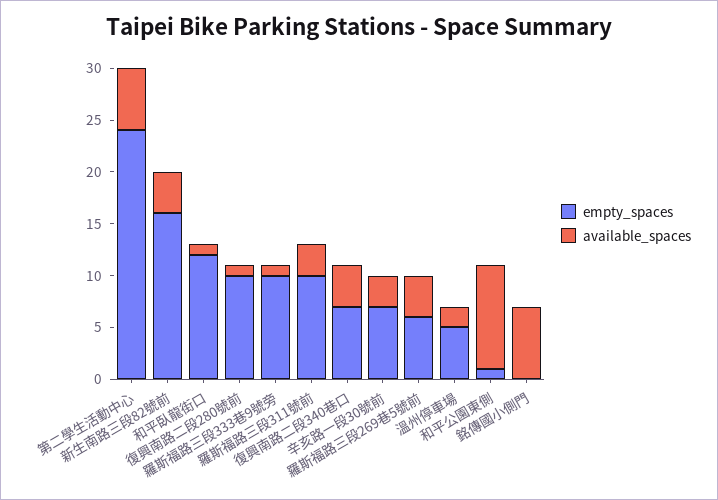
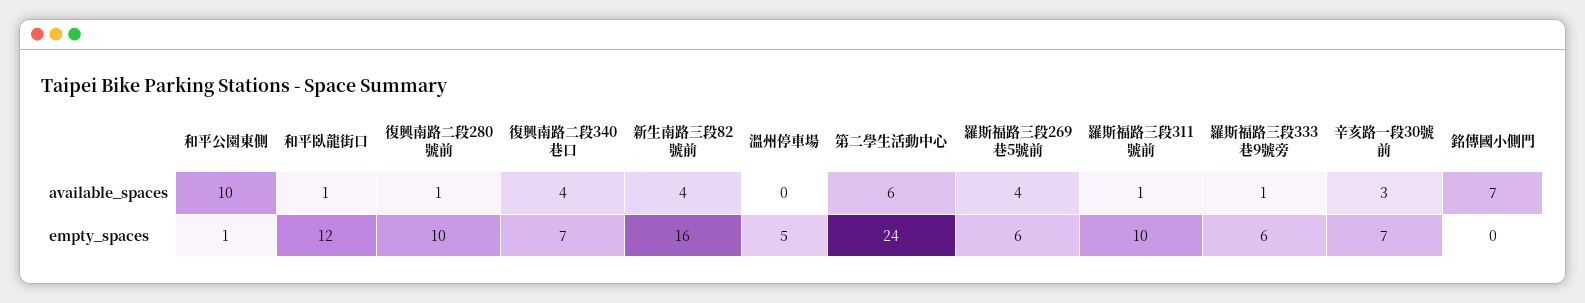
  {
    "empty_spaces": {
      "第二學生活動中心": 24,
      "新生南路三段82號前": 16,
      "和平臥龍街口": 12,
      "復興南路二段280號前": 10,
-     "羅斯福路三段333巷9號旁": 10,
+     "羅斯福路三段333巷9號旁": 6,
      "羅斯福路三段311號前": 10,
      "復興南路二段340巷口": 7,
      "辛亥路一段30號前": 7,
      "羅斯福路三段269巷5號前": 6,
      "溫州停車場": 5,
      "和平公園東側": 1,
      "銘傳國小側門": 0
    },
    "available_spaces": {
      "第二學生活動中心": 6,
      "新生南路三段82號前": 4,
      "和平臥龍街口": 1,
      "復興南路二段280號前": 1,
      "羅斯福路三段333巷9號旁": 1,
-     "羅斯福路三段311號前": 3,
+     "羅斯福路三段311號前": 1,
      "復興南路二段340巷口": 4,
      "辛亥路一段30號前": 3,
      "羅斯福路三段269巷5號前": 4,
-     "溫州停車場": 2,
+     "溫州停車場": 0,
      "和平公園東側": 10,
      "銘傳國小側門": 7
    }
  }

